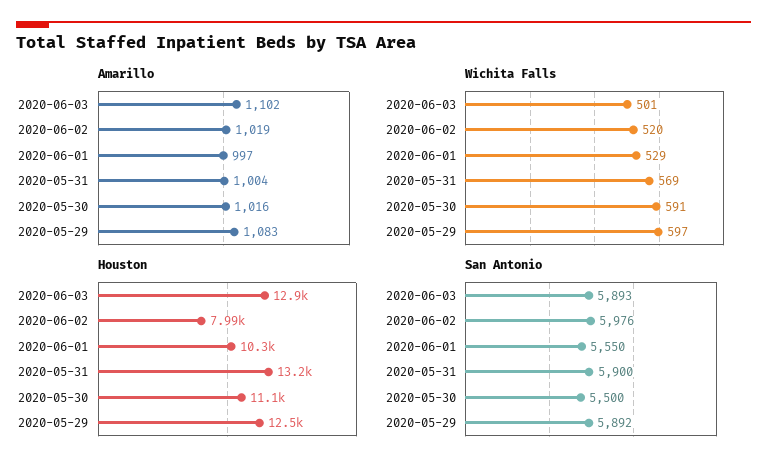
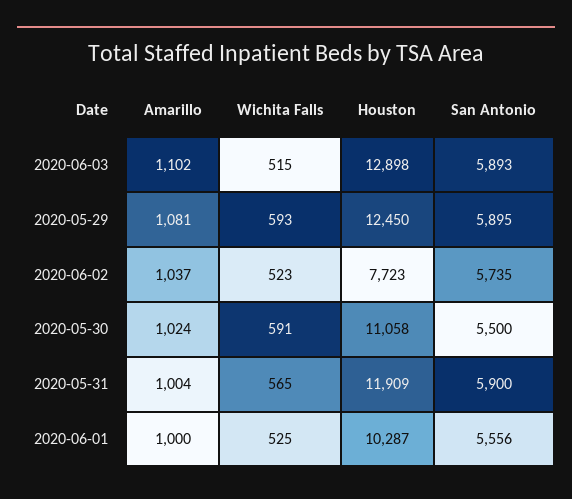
  {
    "Amarillo": {
      "2020-06-03": 1102,
-     "2020-06-02": 1019,
+     "2020-06-02": 1037,
-     "2020-06-01": 997,
+     "2020-06-01": 1000,
      "2020-05-31": 1004,
-     "2020-05-30": 1016,
+     "2020-05-30": 1024,
-     "2020-05-29": 1083
+     "2020-05-29": 1081
    },
    "Wichita Falls": {
-     "2020-06-03": 501,
+     "2020-06-03": 515,
-     "2020-06-02": 520,
+     "2020-06-02": 523,
-     "2020-06-01": 529,
+     "2020-06-01": 525,
-     "2020-05-31": 569,
+     "2020-05-31": 565,
      "2020-05-30": 591,
-     "2020-05-29": 597
+     "2020-05-29": 593
    },
    "Houston": {
      "2020-06-03": 12898,
-     "2020-06-02": 7990,
+     "2020-06-02": 7723,
      "2020-06-01": 10287,
-     "2020-05-31": 13200,
+     "2020-05-31": 11909,
      "2020-05-30": 11058,
      "2020-05-29": 12450
    },
    "San Antonio": {
      "2020-06-03": 5893,
-     "2020-06-02": 5976,
+     "2020-06-02": 5735,
-     "2020-06-01": 5550,
+     "2020-06-01": 5556,
      "2020-05-31": 5900,
      "2020-05-30": 5500,
-     "2020-05-29": 5892
+     "2020-05-29": 5895
    }
  }

